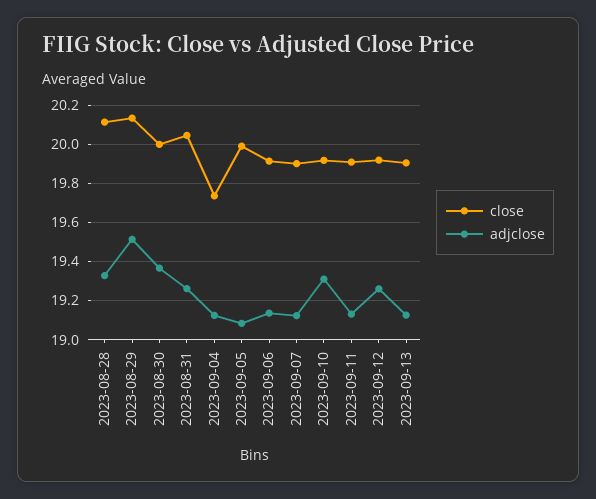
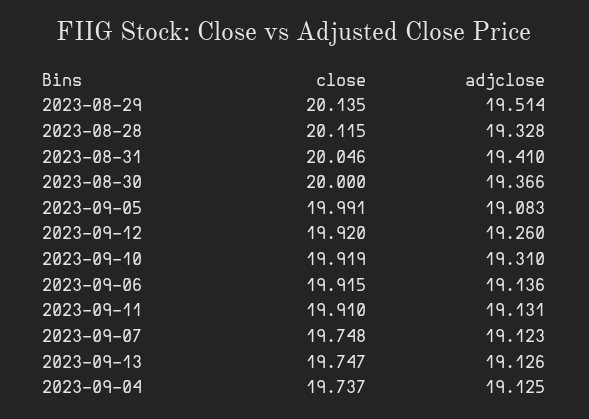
  {
    "close": {
      "2023-08-28": 20.115,
      "2023-08-29": 20.135,
      "2023-08-30": 20,
      "2023-08-31": 20.046,
      "2023-09-04": 19.737,
      "2023-09-05": 19.991,
      "2023-09-06": 19.915,
-     "2023-09-07": 19.9,
+     "2023-09-07": 19.748,
      "2023-09-10": 19.919,
      "2023-09-11": 19.91,
      "2023-09-12": 19.92,
-     "2023-09-13": 19.9
+     "2023-09-13": 19.747
    },
    "adjclose": {
      "2023-08-28": 19.328,
      "2023-08-29": 19.514,
      "2023-08-30": 19.366,
-     "2023-08-31": 19.25,
+     "2023-08-31": 19.41,
      "2023-09-04": 19.125,
      "2023-09-05": 19.083,
      "2023-09-06": 19.136,
      "2023-09-07": 19.123,
      "2023-09-10": 19.31,
      "2023-09-11": 19.131,
      "2023-09-12": 19.26,
      "2023-09-13": 19.126
    }
  }

